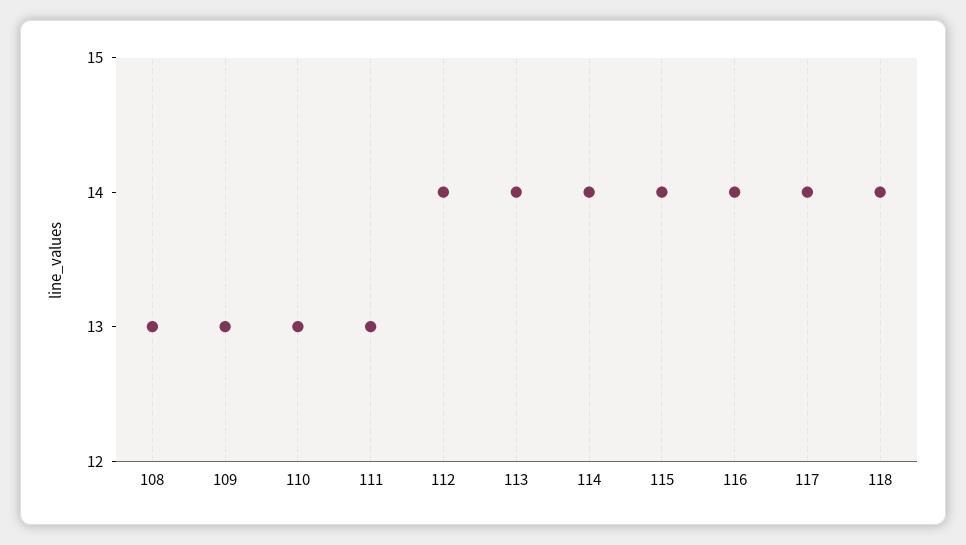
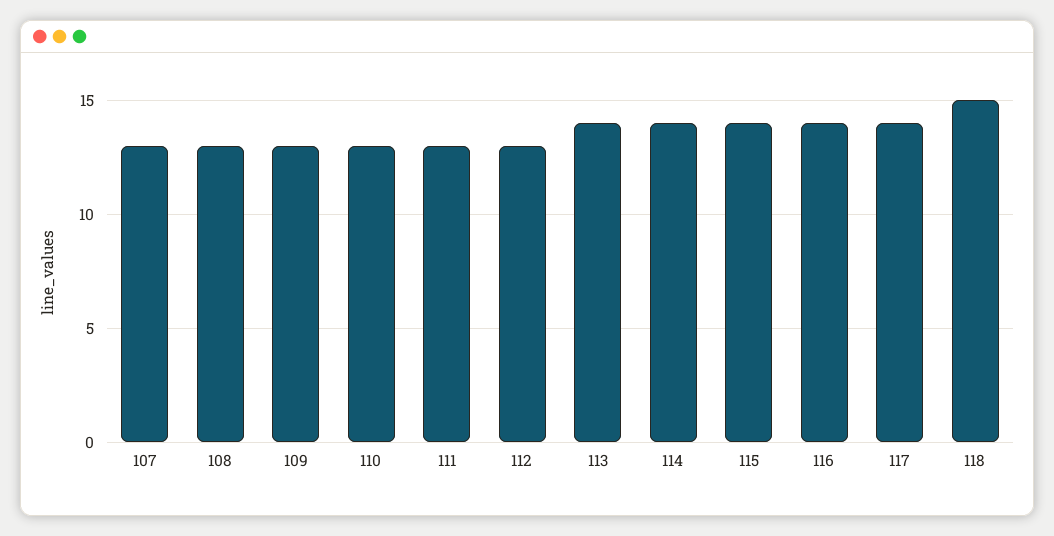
  {
    "108": 13,
    "109": 13,
    "110": 13,
    "111": 13,
-   "112": 14,
+   "112": 13,
    "113": 14,
    "114": 14,
    "115": 14,
    "116": 14,
    "117": 14,
-   "118": 14
+   "118": 15,
+   "107": 13
  }

